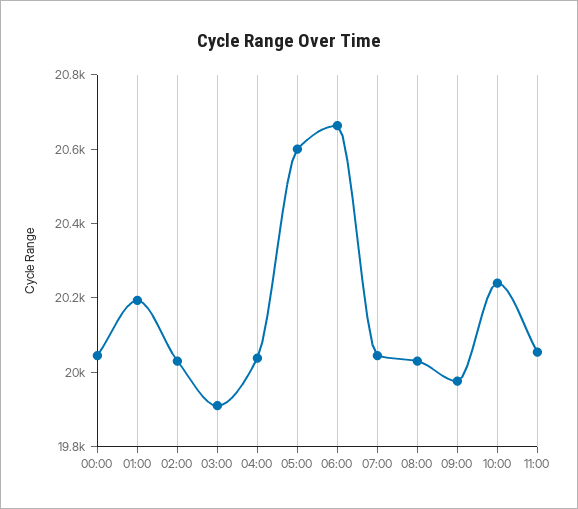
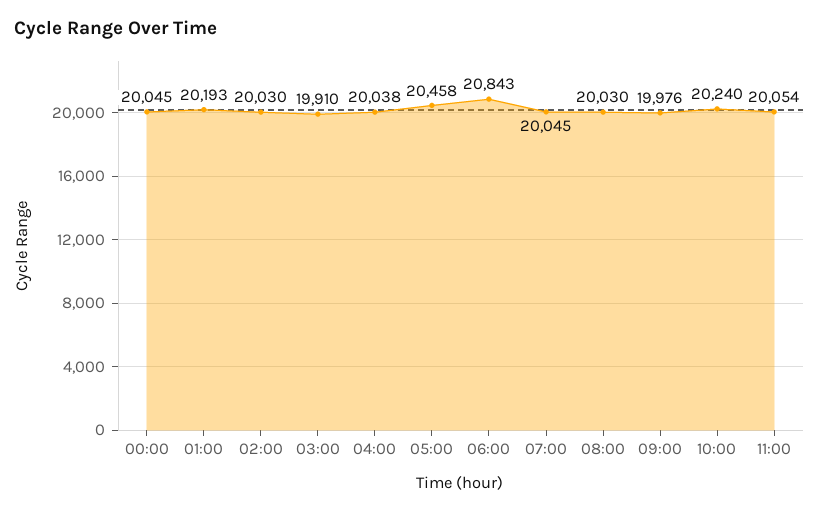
  {
    "00:00": 20045,
    "01:00": 20193,
    "02:00": 20030,
    "03:00": 19910,
    "04:00": 20038,
-   "05:00": 20600,
+   "05:00": 20458,
-   "06:00": 20650,
+   "06:00": 20843,
    "07:00": 20045,
    "08:00": 20030,
    "09:00": 19976,
    "10:00": 20240,
    "11:00": 20054
  }

